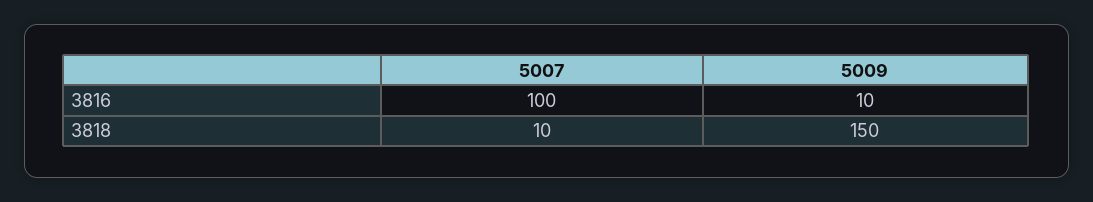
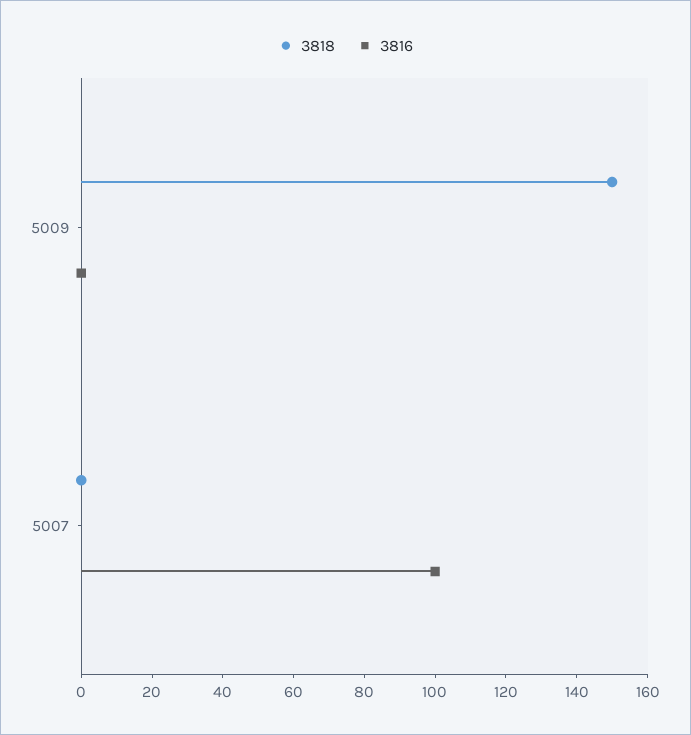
  {
    "3816": {
      "5007": 100,
-     "5009": 10
+     "5009": 0
    },
    "3818": {
-     "5007": 10,
+     "5007": 0,
      "5009": 150
    }
  }

